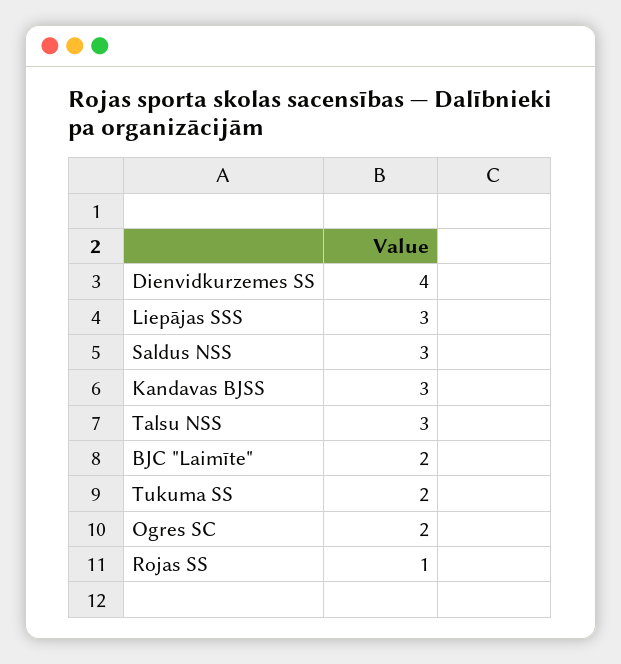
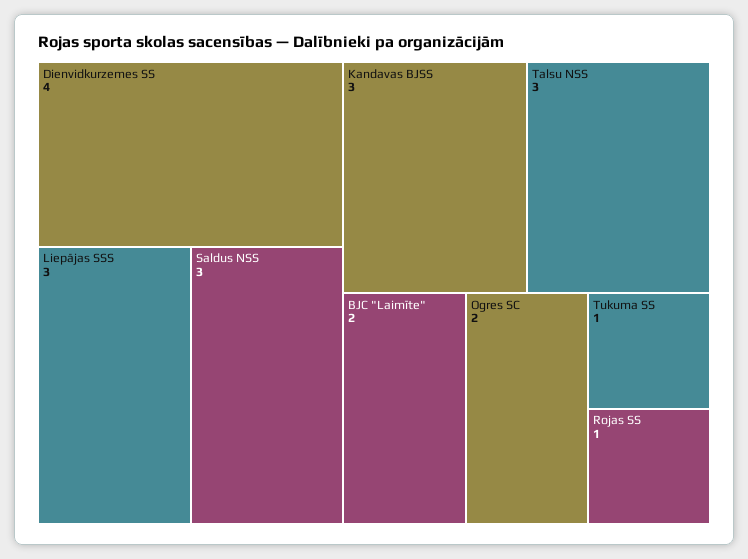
  {
    "Dienvidkurzemes SS": 4,
    "Liepājas SSS": 3,
    "Saldus NSS": 3,
    "Kandavas BJSS": 3,
    "Talsu NSS": 3,
    "BJC \"Laimīte\"": 2,
-   "Tukuma SS": 2,
+   "Tukuma SS": 1,
    "Ogres SC": 2,
    "Rojas SS": 1
  }

